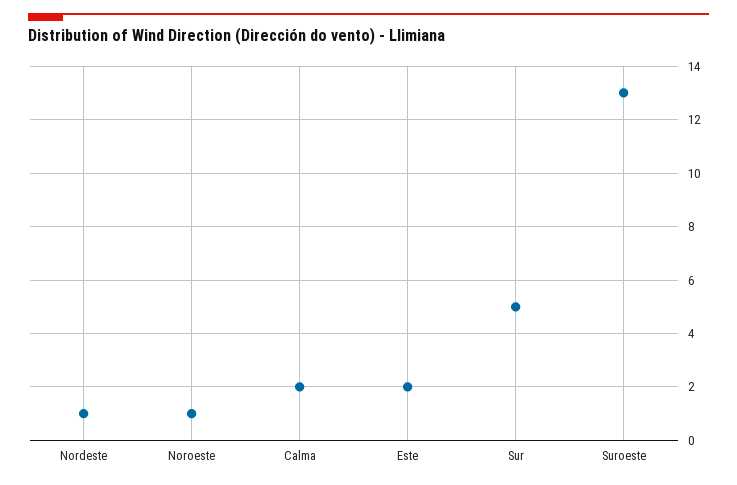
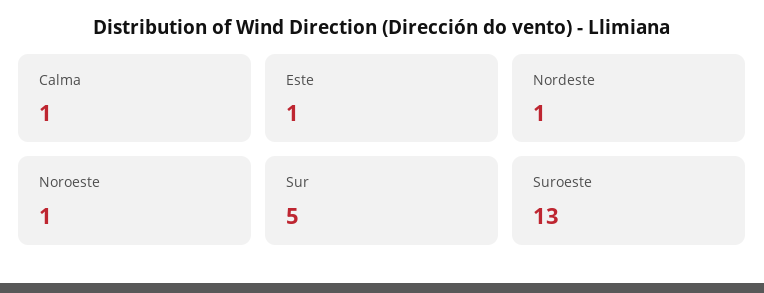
  {
    "Nordeste": 1,
    "Noroeste": 1,
-   "Calma": 2,
+   "Calma": 1,
-   "Este": 2,
+   "Este": 1,
    "Sur": 5,
    "Suroeste": 13
  }

